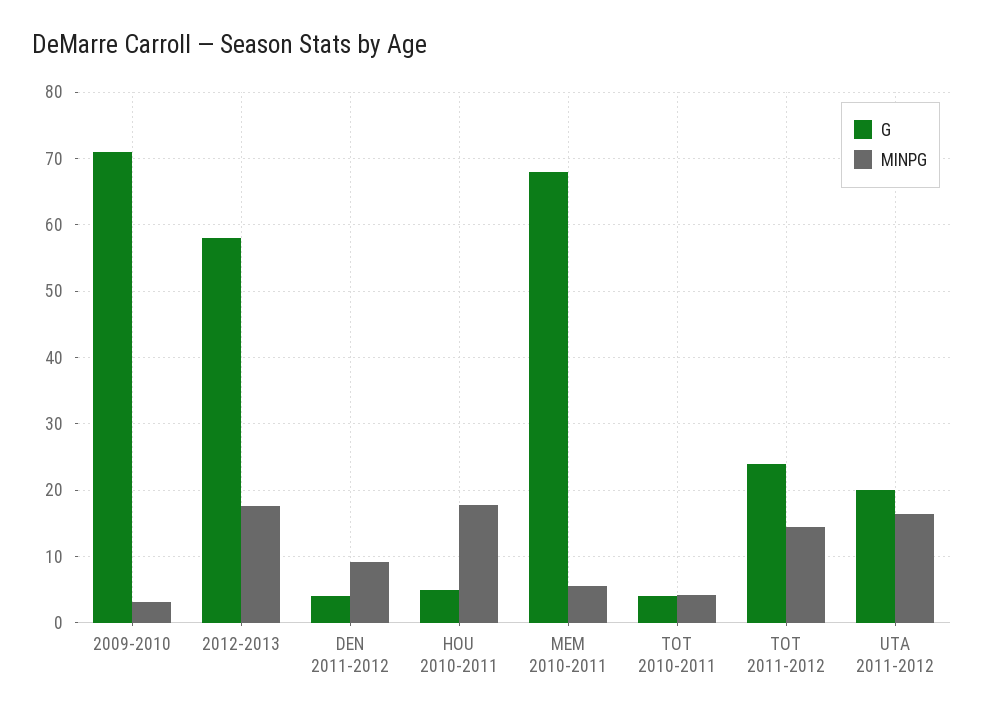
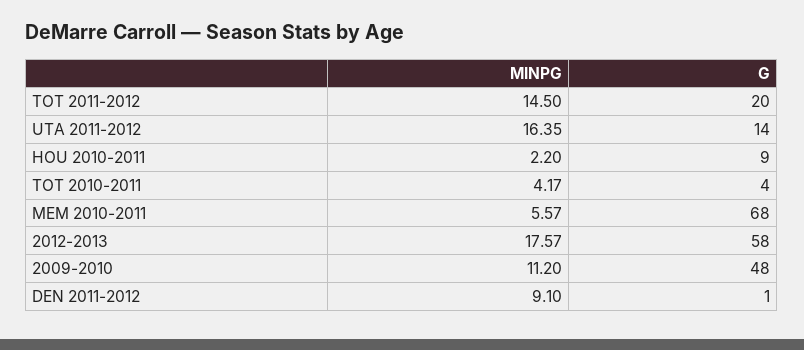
  {
    "G": {
-     "2009-2010": 71,
+     "2009-2010": 48,
      "2012-2013": 58,
-     "DEN 2011-2012": 4,
+     "DEN 2011-2012": 1,
-     "HOU 2010-2011": 5,
+     "HOU 2010-2011": 9,
      "MEM 2010-2011": 68,
      "TOT 2010-2011": 4,
-     "TOT 2011-2012": 24,
+     "TOT 2011-2012": 20,
-     "UTA 2011-2012": 20
+     "UTA 2011-2012": 14
    },
    "MINPG": {
-     "2009-2010": 3,
+     "2009-2010": 11.2,
      "2012-2013": 17.57,
      "DEN 2011-2012": 9.1,
-     "HOU 2010-2011": 18,
+     "HOU 2010-2011": 2.2,
      "MEM 2010-2011": 5.57,
      "TOT 2010-2011": 4.17,
      "TOT 2011-2012": 14.5,
      "UTA 2011-2012": 16.35
    }
  }

